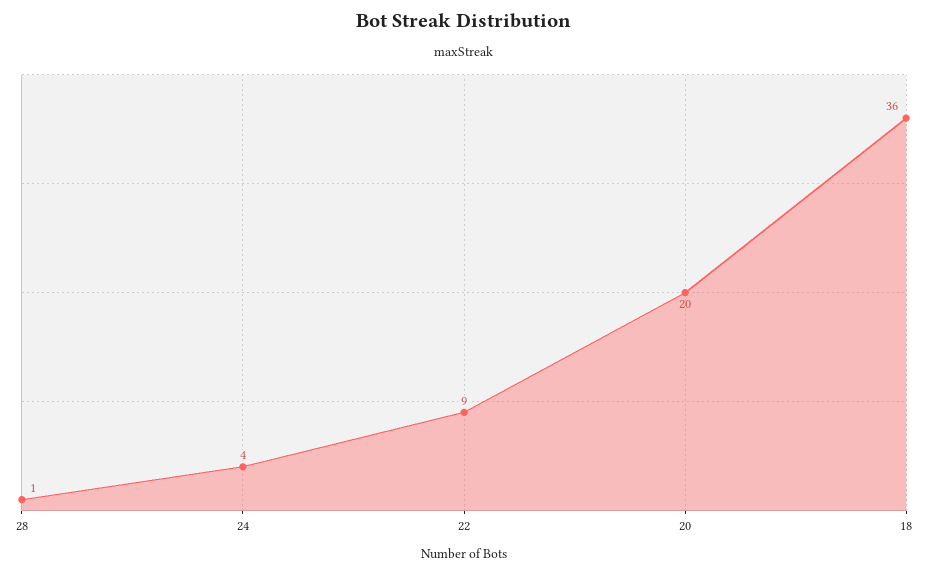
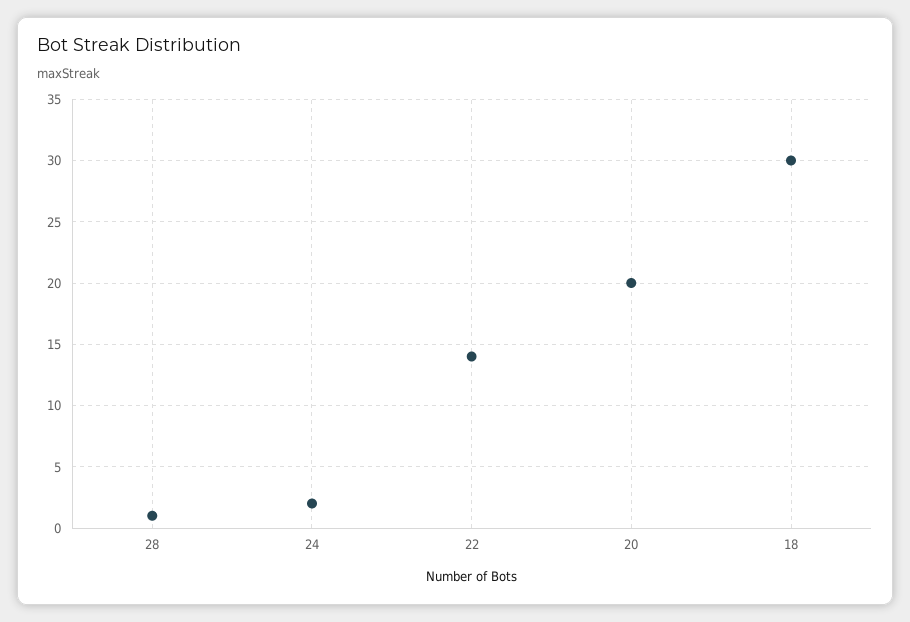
  {
    "28": 1,
-   "24": 4,
+   "24": 2,
-   "22": 9,
+   "22": 14,
    "20": 20,
-   "18": 36
+   "18": 30
  }

